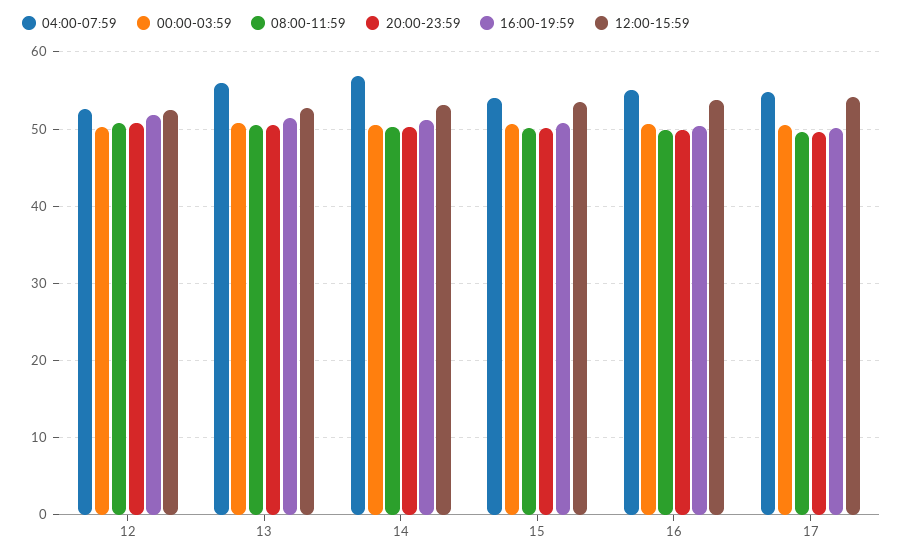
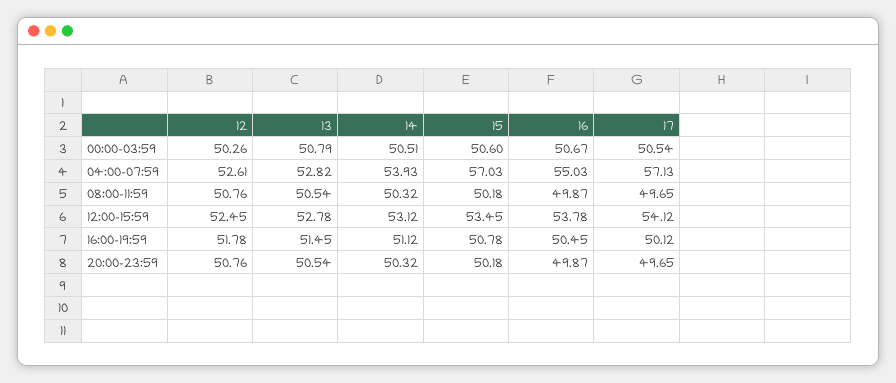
  {
    "04:00-07:59": {
      "12": 52.61,
-     "13": 56,
+     "13": 52.82,
-     "14": 57,
+     "14": 53.93,
-     "15": 54,
+     "15": 57.03,
      "16": 55.03,
-     "17": 55
+     "17": 57.13
    },
    "00:00-03:59": {
      "12": 50.26,
      "13": 50.79,
      "14": 50.51,
      "15": 50.6,
      "16": 50.67,
      "17": 50.54
    },
    "08:00-11:59": {
      "12": 50.76,
      "13": 50.54,
      "14": 50.32,
      "15": 50.18,
      "16": 49.87,
      "17": 49.65
    },
    "20:00-23:59": {
      "12": 50.76,
      "13": 50.54,
      "14": 50.32,
      "15": 50.18,
      "16": 49.87,
      "17": 49.65
    },
    "16:00-19:59": {
      "12": 51.78,
      "13": 51.45,
      "14": 51.12,
      "15": 50.78,
      "16": 50.45,
      "17": 50.12
    },
    "12:00-15:59": {
      "12": 52.45,
      "13": 52.78,
      "14": 53.12,
      "15": 53.45,
      "16": 53.78,
      "17": 54.12
    }
  }

